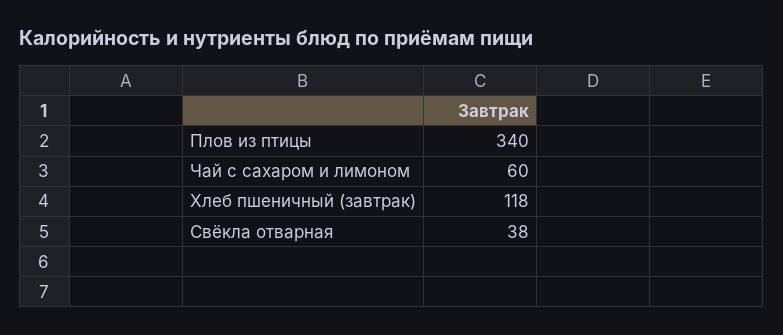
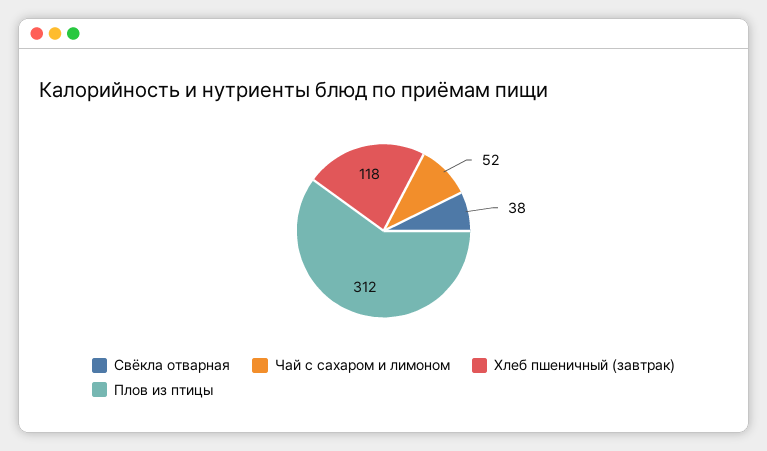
  {
-   "Плов из птицы": 340,
+   "Плов из птицы": 312,
-   "Чай с сахаром и лимоном": 60,
+   "Чай с сахаром и лимоном": 52,
    "Хлеб пшеничный (завтрак)": 118,
    "Свёкла отварная": 38
  }

